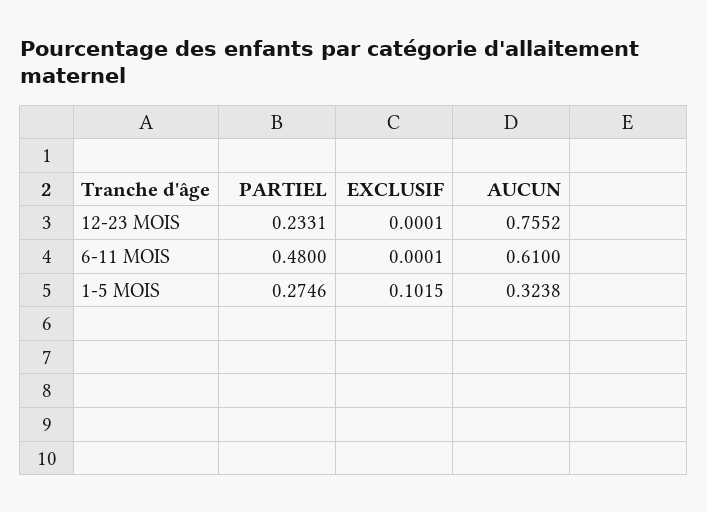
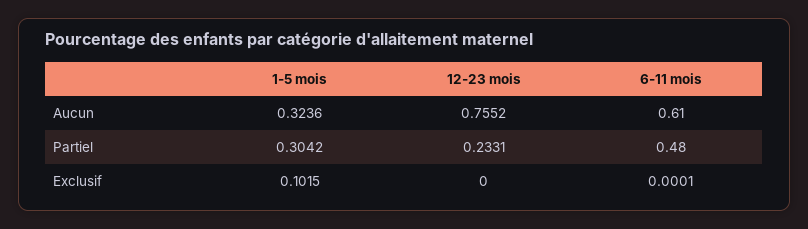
  {
    "PARTIEL": {
      "12-23 MOIS": 0.2331,
      "6-11 MOIS": 0.48,
-     "1-5 MOIS": 0.2746
+     "1-5 MOIS": 0.3042
    },
    "EXCLUSIF": {
-     "12-23 MOIS": 0.0001,
+     "12-23 MOIS": 0,
      "6-11 MOIS": 0.0001,
      "1-5 MOIS": 0.1015
    },
    "AUCUN": {
      "12-23 MOIS": 0.7552,
      "6-11 MOIS": 0.61,
-     "1-5 MOIS": 0.3238
+     "1-5 MOIS": 0.3236
    }
  }

